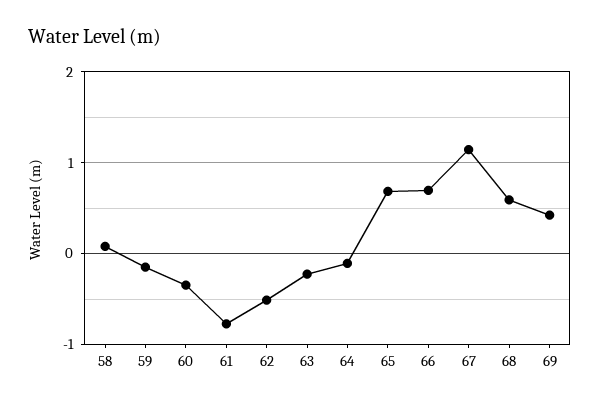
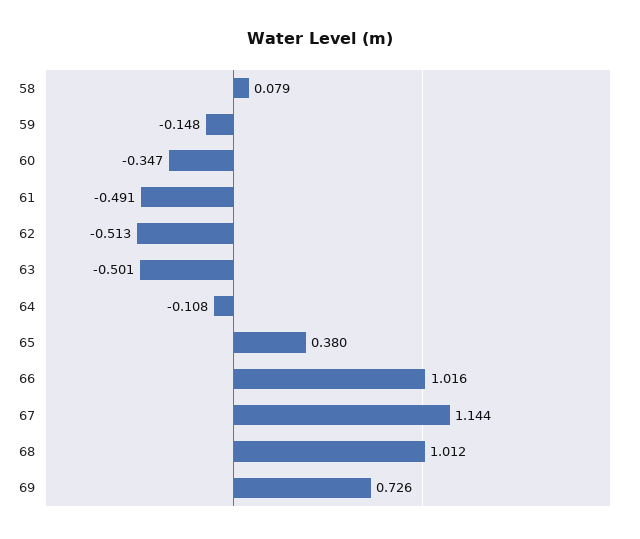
  {
    "58": 0.079,
    "59": -0.148,
    "60": -0.347,
-   "61": -0.8,
+   "61": -0.491,
    "62": -0.513,
-   "63": -0.2,
+   "63": -0.501,
    "64": -0.108,
-   "65": 0.7,
+   "65": 0.38,
-   "66": 0.7,
+   "66": 1.016,
    "67": 1.144,
-   "68": 0.6,
+   "68": 1.012,
-   "69": 0.4
+   "69": 0.726
  }

